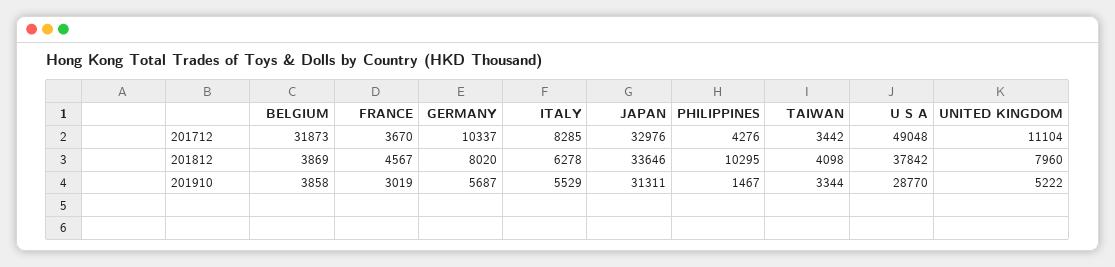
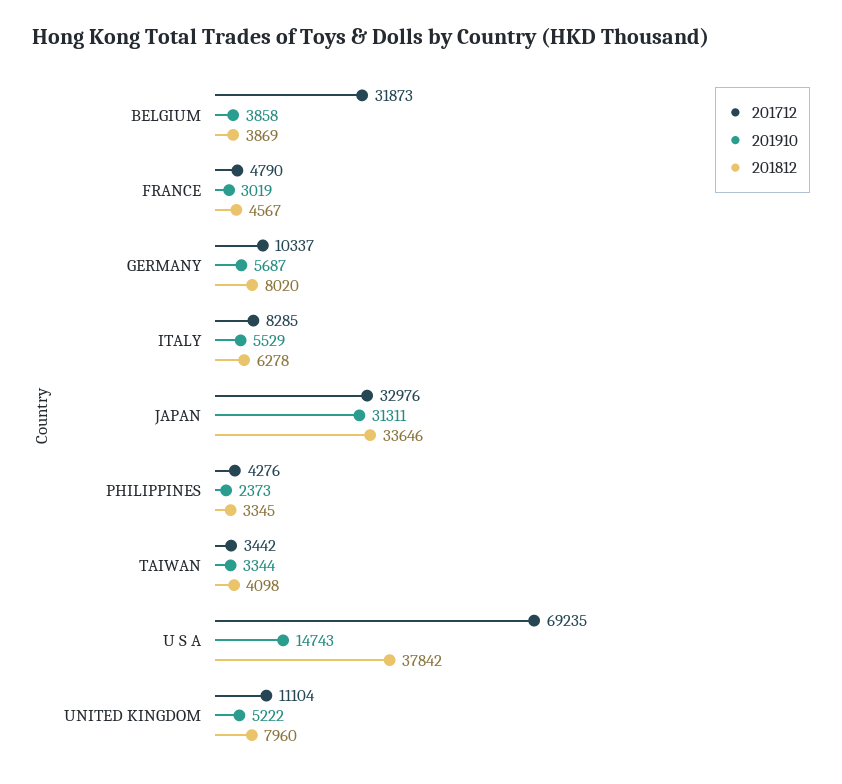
  {
    "201712": {
      "BELGIUM": 31873,
-     "FRANCE": 3670,
+     "FRANCE": 4790,
      "GERMANY": 10337,
      "ITALY": 8285,
      "JAPAN": 32976,
      "PHILIPPINES": 4276,
      "TAIWAN": 3442,
-     "U S A": 49048,
+     "U S A": 69235,
      "UNITED KINGDOM": 11104
    },
    "201812": {
      "BELGIUM": 3869,
      "FRANCE": 4567,
      "GERMANY": 8020,
      "ITALY": 6278,
      "JAPAN": 33646,
-     "PHILIPPINES": 10295,
+     "PHILIPPINES": 3345,
      "TAIWAN": 4098,
      "U S A": 37842,
      "UNITED KINGDOM": 7960
    },
    "201910": {
      "BELGIUM": 3858,
      "FRANCE": 3019,
      "GERMANY": 5687,
      "ITALY": 5529,
      "JAPAN": 31311,
-     "PHILIPPINES": 1467,
+     "PHILIPPINES": 2373,
      "TAIWAN": 3344,
-     "U S A": 28770,
+     "U S A": 14743,
      "UNITED KINGDOM": 5222
    }
  }

